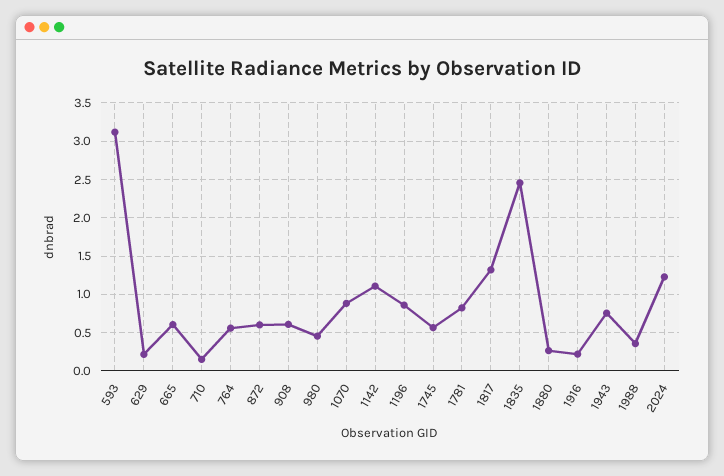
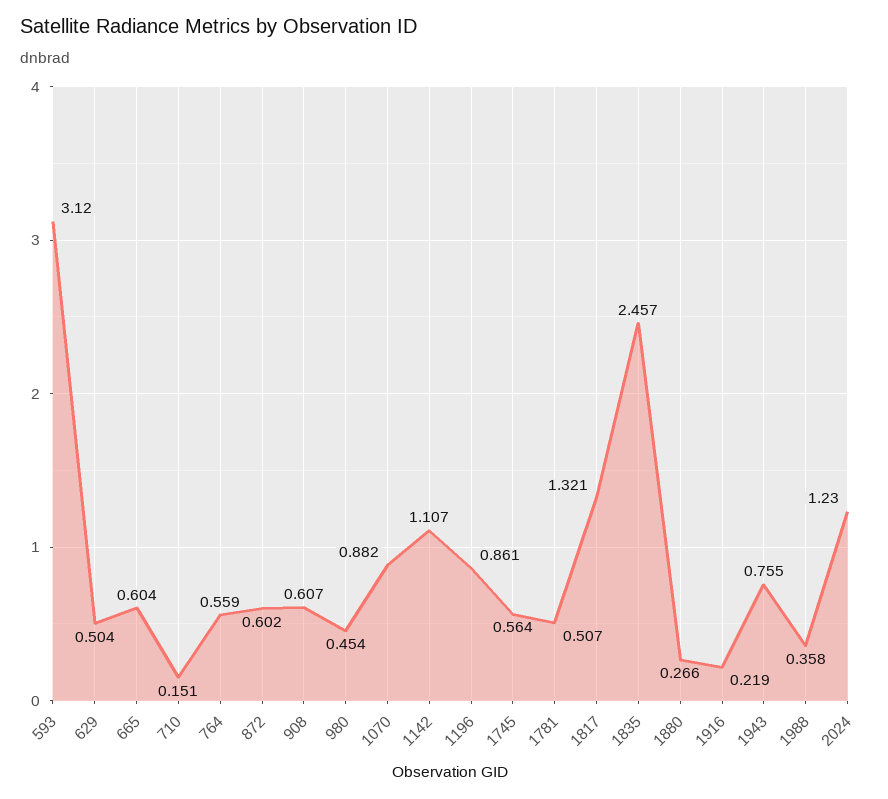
  {
    "593": 3.12,
-   "629": 0.2,
+   "629": 0.504,
    "665": 0.604,
    "710": 0.151,
    "764": 0.559,
    "872": 0.602,
    "908": 0.607,
    "980": 0.454,
    "1070": 0.882,
    "1142": 1.107,
    "1196": 0.861,
    "1745": 0.564,
-   "1781": 0.8,
+   "1781": 0.507,
    "1817": 1.321,
    "1835": 2.457,
    "1880": 0.266,
    "1916": 0.219,
    "1943": 0.755,
    "1988": 0.358,
    "2024": 1.23
  }

